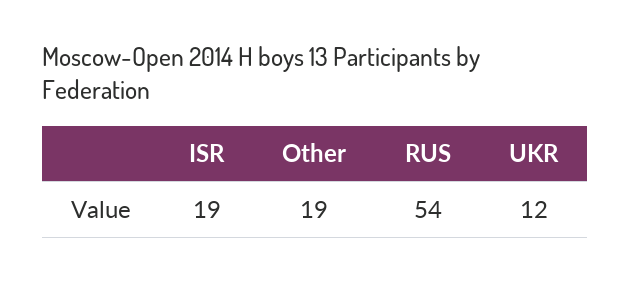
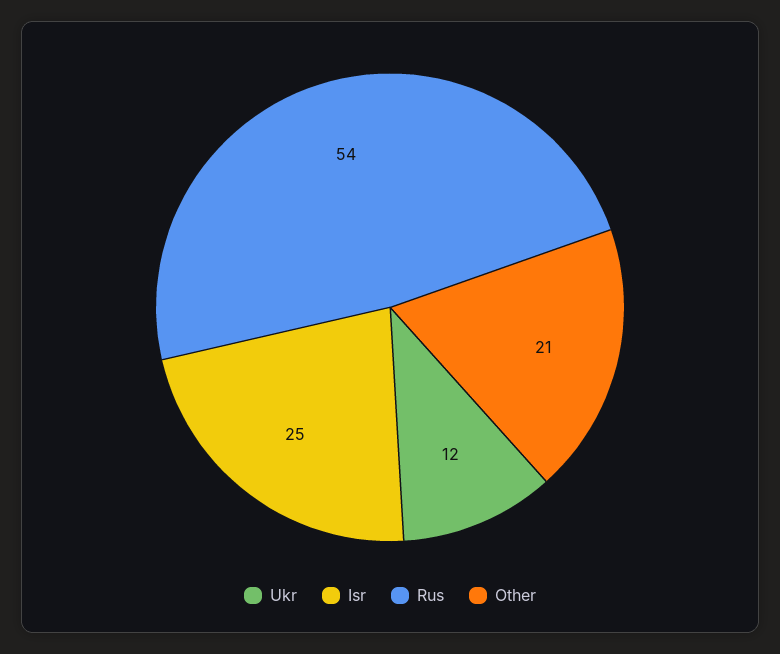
  {
-   "ISR": 19,
+   "ISR": 25,
-   "Other": 19,
+   "Other": 21,
    "RUS": 54,
    "UKR": 12
  }

